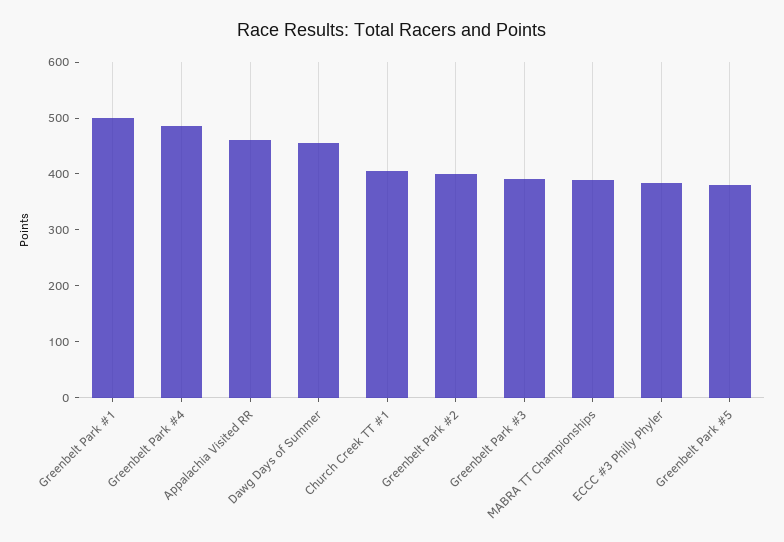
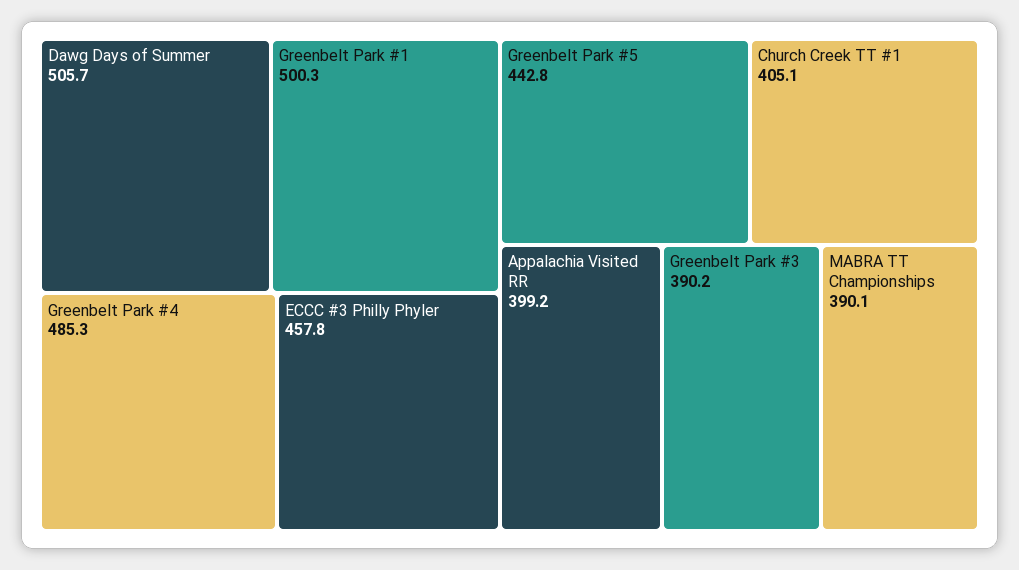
  {
    "Greenbelt Park #1": 500.3,
    "Greenbelt Park #4": 485.3,
-   "Appalachia Visited RR": 460,
+   "Appalachia Visited RR": 399.2,
-   "Dawg Days of Summer": 460,
+   "Dawg Days of Summer": 505.7,
    "Church Creek TT #1": 405.1,
-   "Greenbelt Park #2": 400,
    "Greenbelt Park #3": 390.2,
    "MABRA TT Championships": 390.1,
-   "ECCC #3 Philly Phyler": 380,
+   "ECCC #3 Philly Phyler": 457.8,
-   "Greenbelt Park #5": 380
+   "Greenbelt Park #5": 442.8
  }

